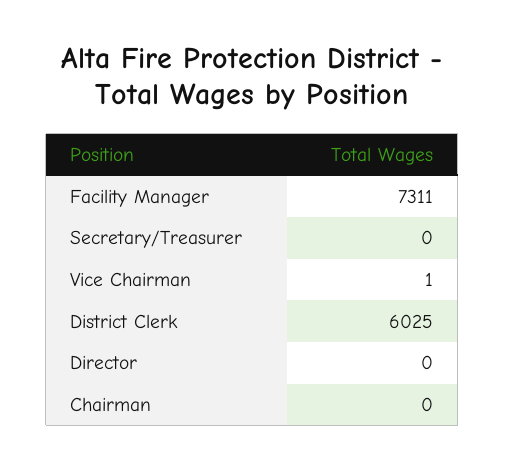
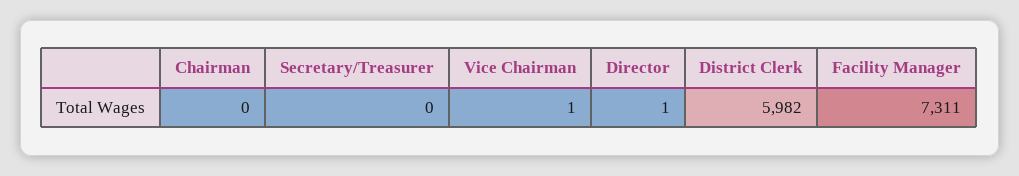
  {
    "Facility Manager": 7311,
    "Secretary/Treasurer": 0,
    "Vice Chairman": 1,
-   "District Clerk": 6025,
+   "District Clerk": 5982,
-   "Director": 0,
+   "Director": 1,
    "Chairman": 0
  }

